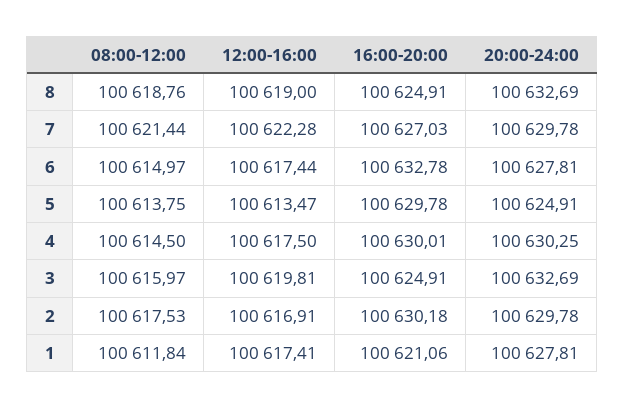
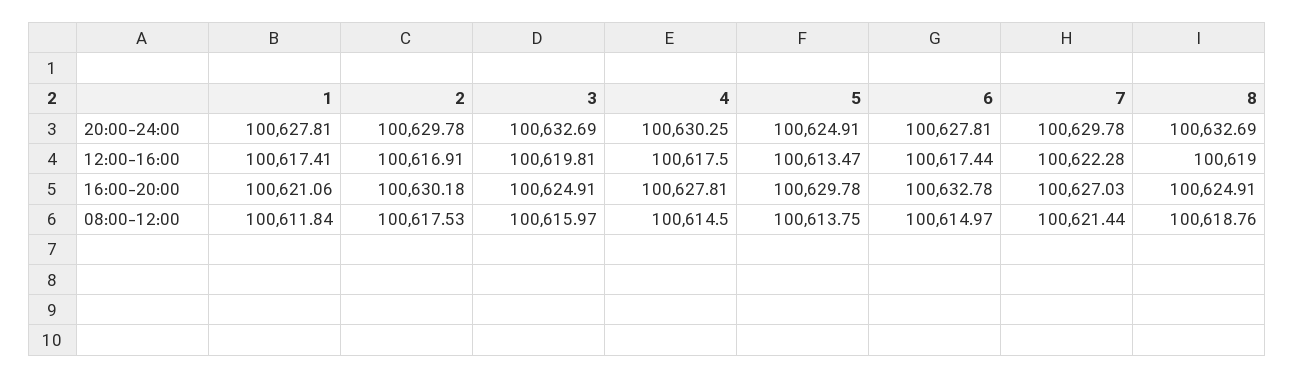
  {
    "08:00-12:00": {
      "8": 100618.76,
      "7": 100621.44,
      "6": 100614.97,
      "5": 100613.75,
      "4": 100614.5,
      "3": 100615.97,
      "2": 100617.53,
      "1": 100611.84
    },
    "12:00-16:00": {
      "8": 100619,
      "7": 100622.28,
      "6": 100617.44,
      "5": 100613.47,
      "4": 100617.5,
      "3": 100619.81,
      "2": 100616.91,
      "1": 100617.41
    },
    "16:00-20:00": {
      "8": 100624.91,
      "7": 100627.03,
      "6": 100632.78,
      "5": 100629.78,
-     "4": 100630.01,
+     "4": 100627.81,
      "3": 100624.91,
      "2": 100630.18,
      "1": 100621.06
    },
    "20:00-24:00": {
      "8": 100632.69,
      "7": 100629.78,
      "6": 100627.81,
      "5": 100624.91,
      "4": 100630.25,
      "3": 100632.69,
      "2": 100629.78,
      "1": 100627.81
    }
  }

